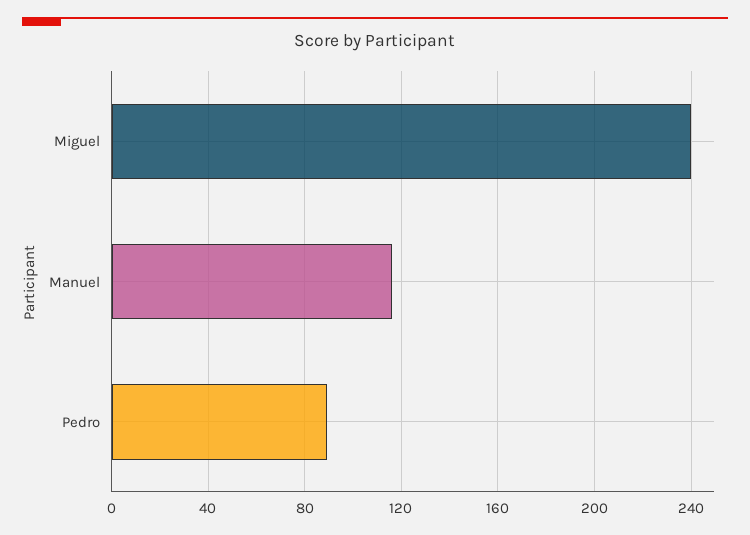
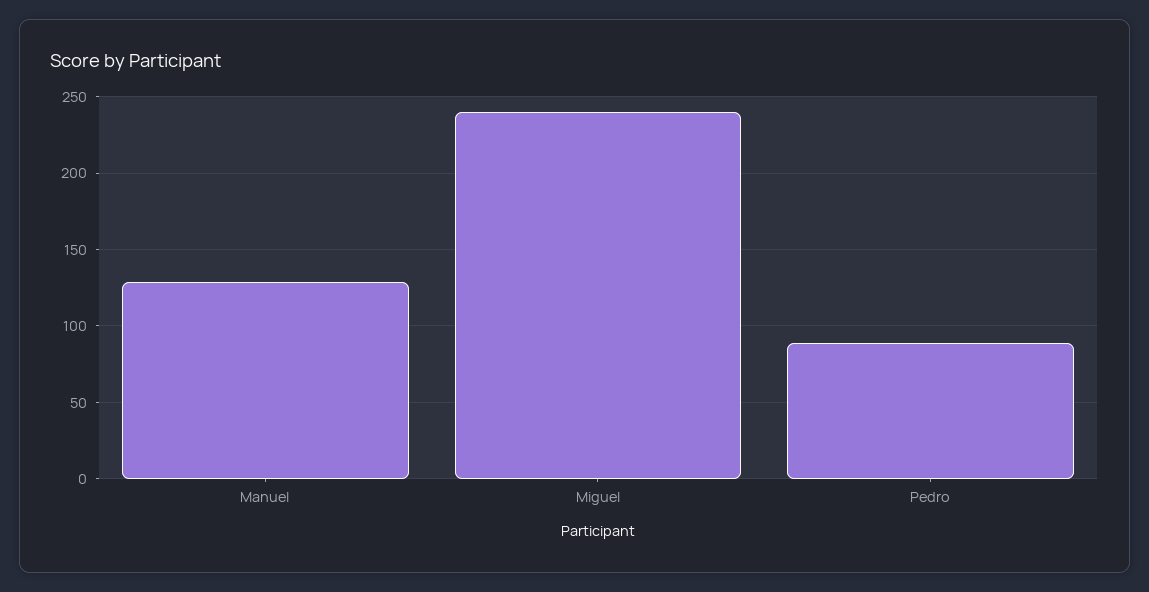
  {
    "Miguel": 240,
-   "Manuel": 115,
+   "Manuel": 130,
    "Pedro": 90
  }

